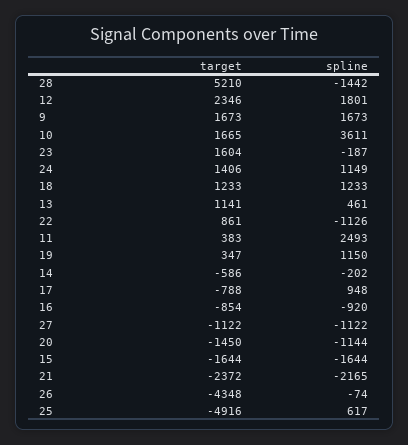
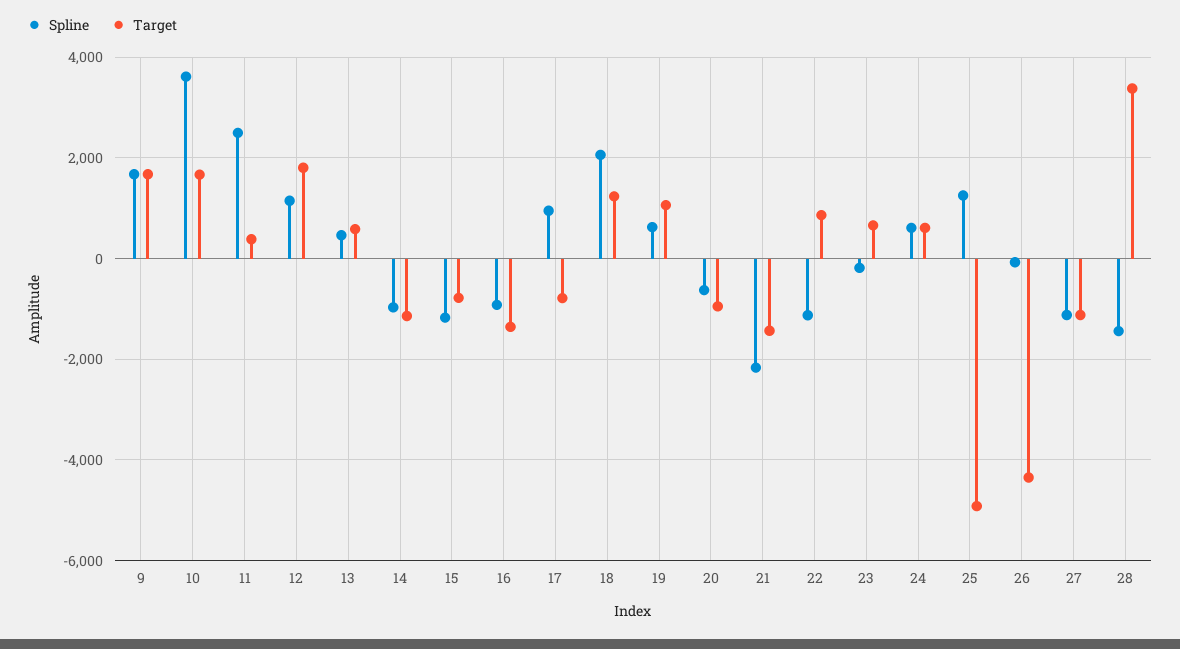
  {
    "target": {
-     "28": 5210,
+     "28": 3400,
-     "12": 2346,
+     "12": 1800,
      "9": 1673,
      "10": 1665,
-     "23": 1604,
+     "23": 600,
-     "24": 1406,
+     "24": 600,
      "18": 1233,
-     "13": 1141,
+     "13": 600,
      "22": 861,
      "11": 383,
-     "19": 347,
+     "19": 1000,
-     "14": -586,
+     "14": -1200,
      "17": -788,
-     "16": -854,
+     "16": -1400,
      "27": -1122,
-     "20": -1450,
+     "20": -1000,
-     "15": -1644,
+     "15": -800,
-     "21": -2372,
+     "21": -1400,
      "26": -4348,
      "25": -4916
    },
    "spline": {
      "28": -1442,
-     "12": 1801,
+     "12": 1200,
      "9": 1673,
      "10": 3611,
      "23": -187,
-     "24": 1149,
+     "24": 600,
-     "18": 1233,
+     "18": 2000,
      "13": 461,
      "22": -1126,
      "11": 2493,
-     "19": 1150,
+     "19": 600,
-     "14": -202,
+     "14": -1000,
      "17": 948,
      "16": -920,
      "27": -1122,
-     "20": -1144,
+     "20": -600,
-     "15": -1644,
+     "15": -1200,
      "21": -2165,
      "26": -74,
-     "25": 617
+     "25": 1200
    }
  }

